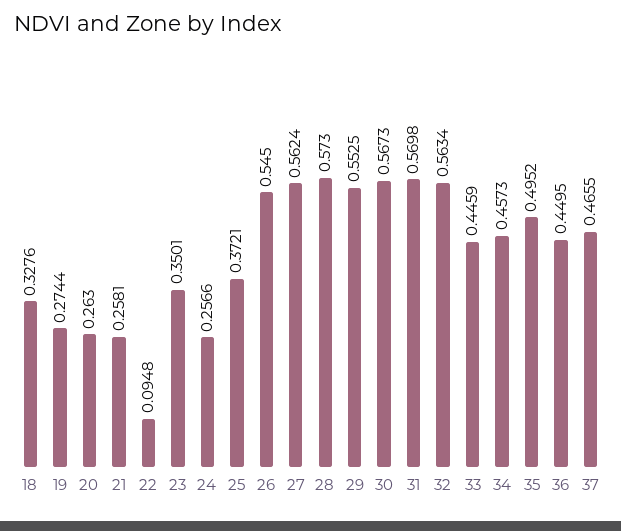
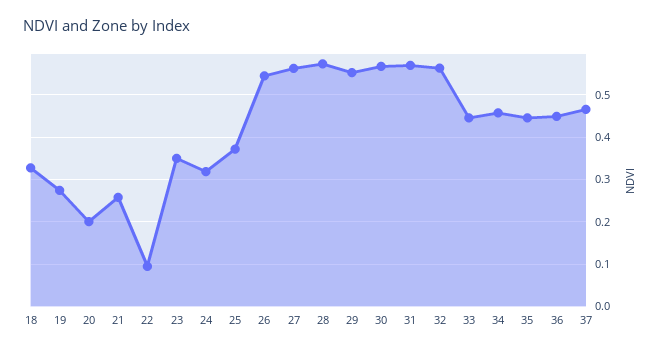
  {
    "18": 0.3276,
    "19": 0.2744,
-   "20": 0.263,
+   "20": 0.2,
    "21": 0.2581,
    "22": 0.0948,
    "23": 0.3501,
-   "24": 0.2566,
+   "24": 0.32,
    "25": 0.3721,
    "26": 0.545,
    "27": 0.5624,
    "28": 0.573,
    "29": 0.5525,
    "30": 0.5673,
    "31": 0.5698,
    "32": 0.5634,
    "33": 0.4459,
    "34": 0.4573,
-   "35": 0.4952,
+   "35": 0.44,
    "36": 0.4495,
    "37": 0.4655
  }

